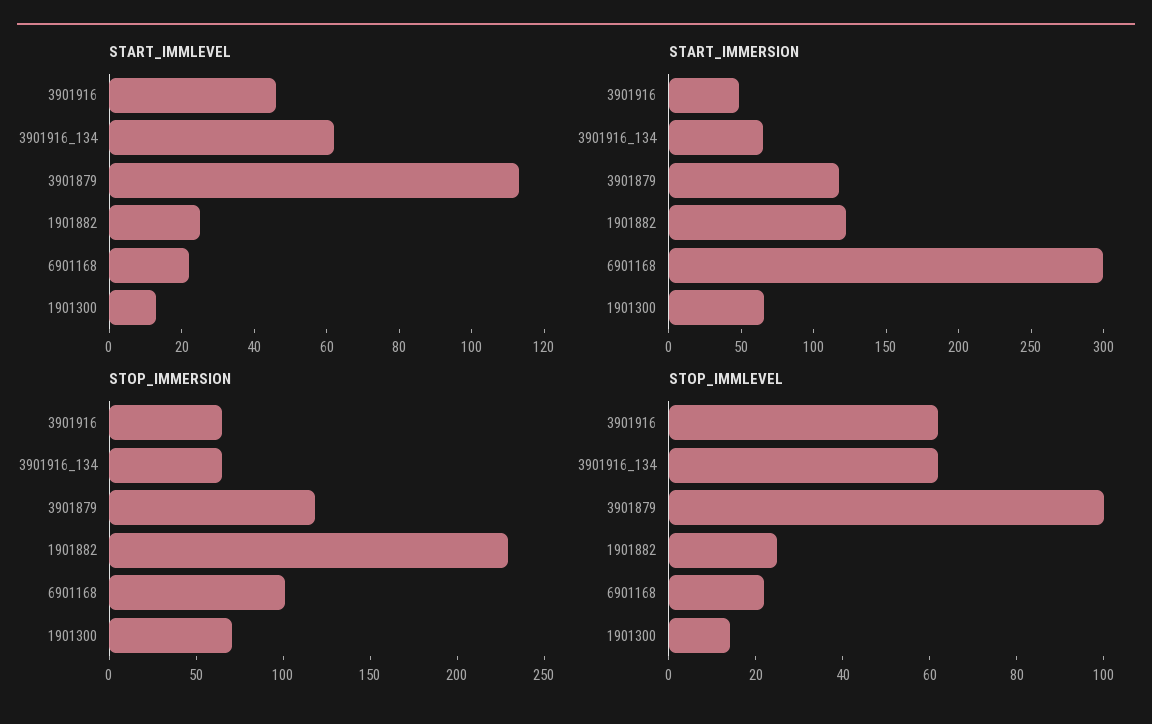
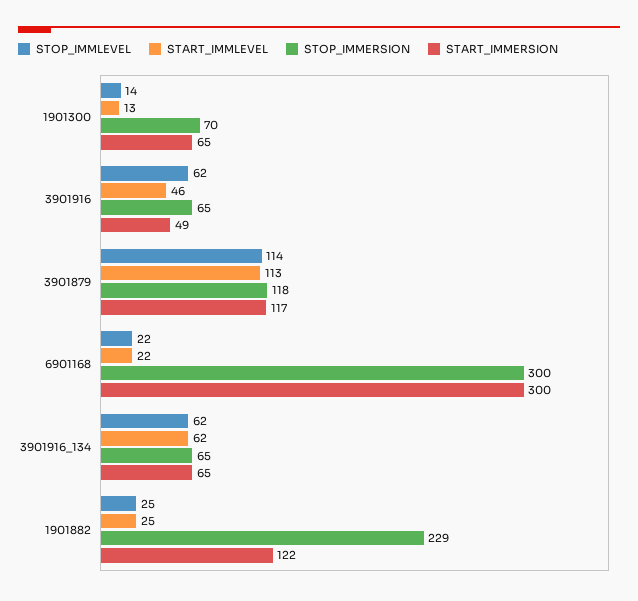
  {
    "START_IMMLEVEL": {
      "3901916": 46,
      "3901916_134": 62,
      "3901879": 113,
      "1901882": 25,
      "6901168": 22,
      "1901300": 13
    },
    "START_IMMERSION": {
      "3901916": 49,
      "3901916_134": 65,
      "3901879": 117,
      "1901882": 122,
      "6901168": 300,
      "1901300": 65
    },
    "STOP_IMMERSION": {
      "3901916": 65,
      "3901916_134": 65,
      "3901879": 118,
      "1901882": 229,
-     "6901168": 100,
+     "6901168": 300,
      "1901300": 70
    },
    "STOP_IMMLEVEL": {
      "3901916": 62,
      "3901916_134": 62,
-     "3901879": 100,
+     "3901879": 114,
      "1901882": 25,
      "6901168": 22,
      "1901300": 14
    }
  }

